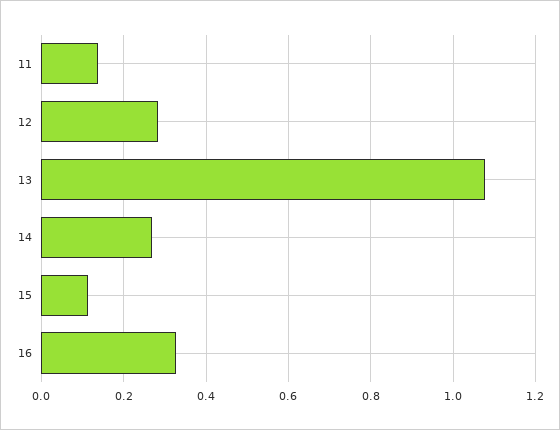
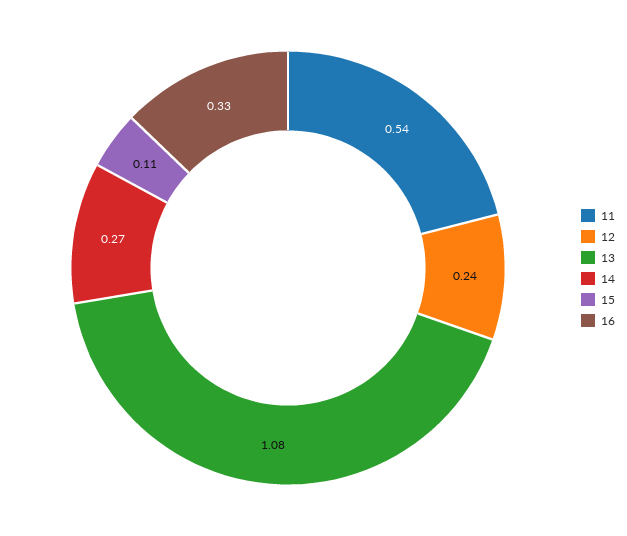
  {
-   "11": 0.14,
+   "11": 0.54,
-   "12": 0.28,
+   "12": 0.24,
    "13": 1.08,
    "14": 0.27,
    "15": 0.11,
    "16": 0.33
  }

